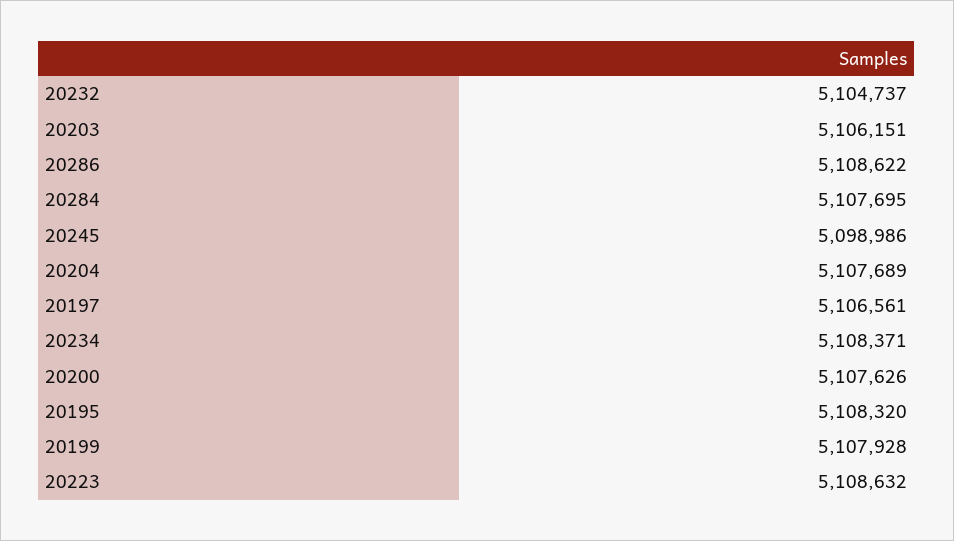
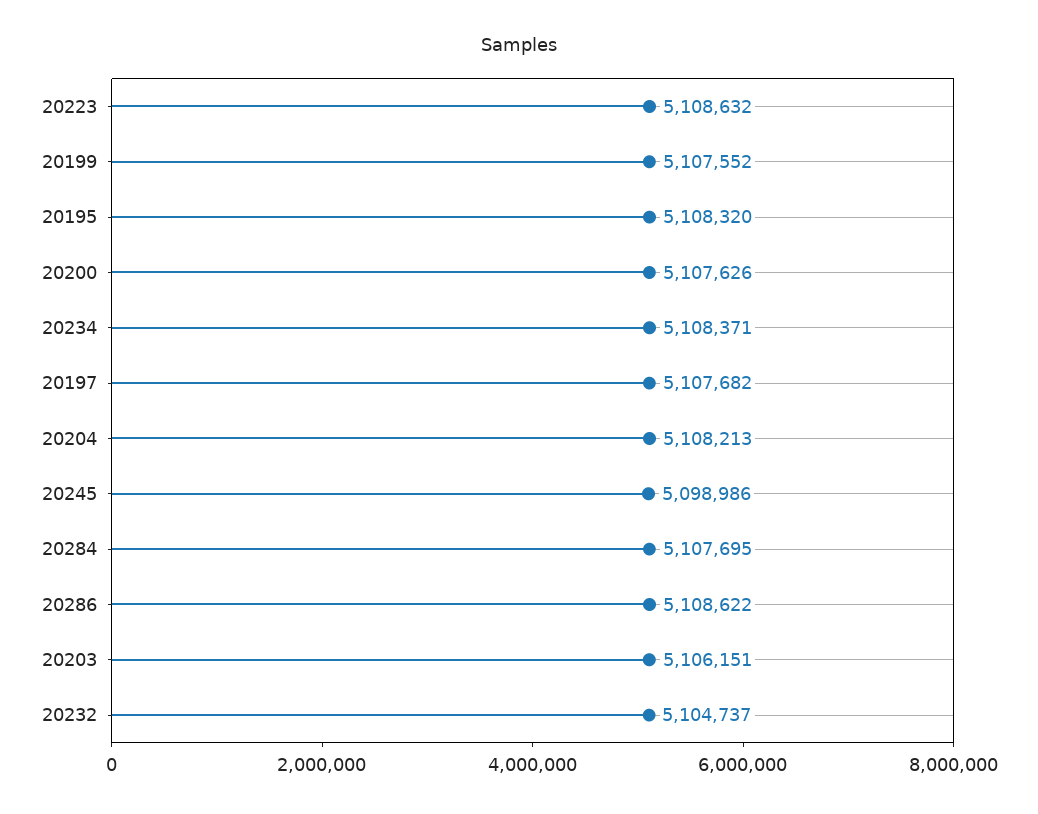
  {
    "20232": 5104737,
    "20203": 5106151,
    "20286": 5108622,
    "20284": 5107695,
    "20245": 5098986,
-   "20204": 5107689,
+   "20204": 5108213,
-   "20197": 5106561,
+   "20197": 5107682,
    "20234": 5108371,
    "20200": 5107626,
    "20195": 5108320,
-   "20199": 5107928,
+   "20199": 5107552,
    "20223": 5108632
  }

